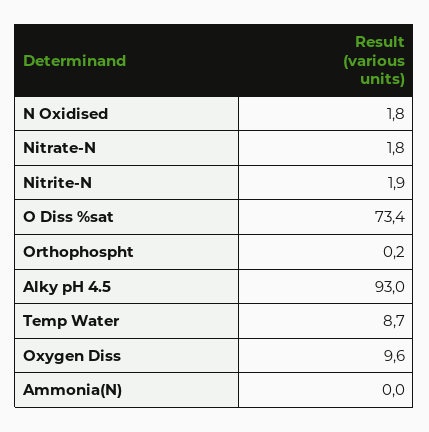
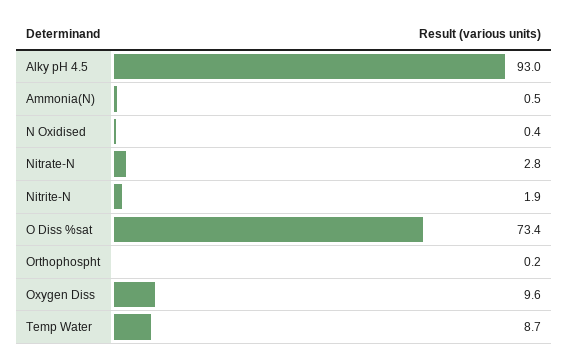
  {
-   "N Oxidised": 1.8,
+   "N Oxidised": 0.4,
-   "Nitrate-N": 1.8,
+   "Nitrate-N": 2.8,
    "Nitrite-N": 1.9,
    "O Diss %sat": 73.4,
    "Orthophospht": 0.2,
    "Alky pH 4.5": 93,
    "Temp Water": 8.7,
    "Oxygen Diss": 9.6,
-   "Ammonia(N)": 0
+   "Ammonia(N)": 0.5
  }

